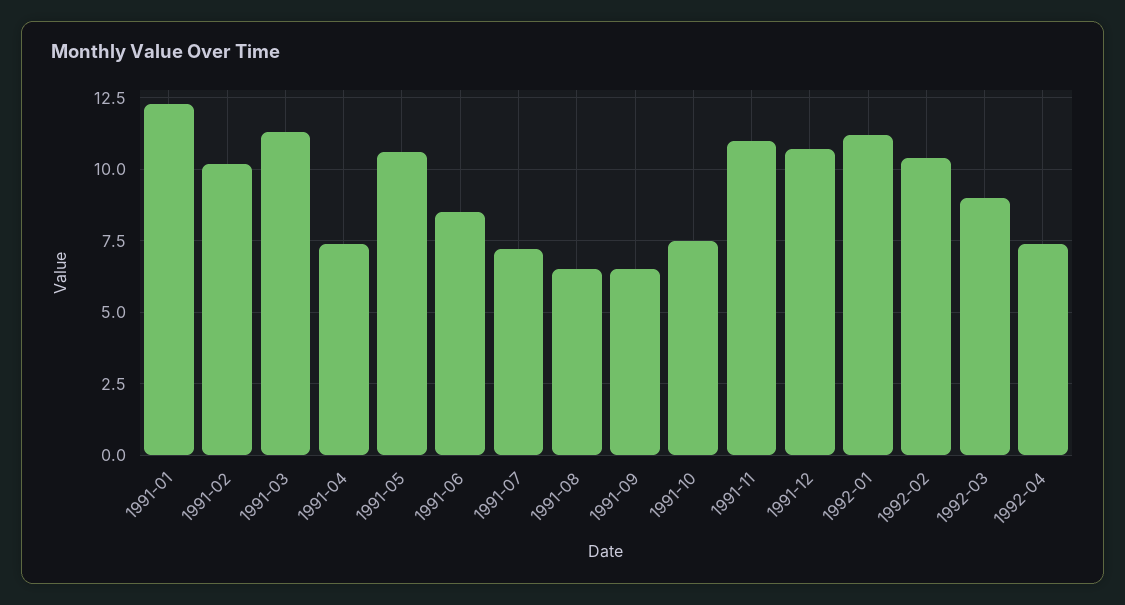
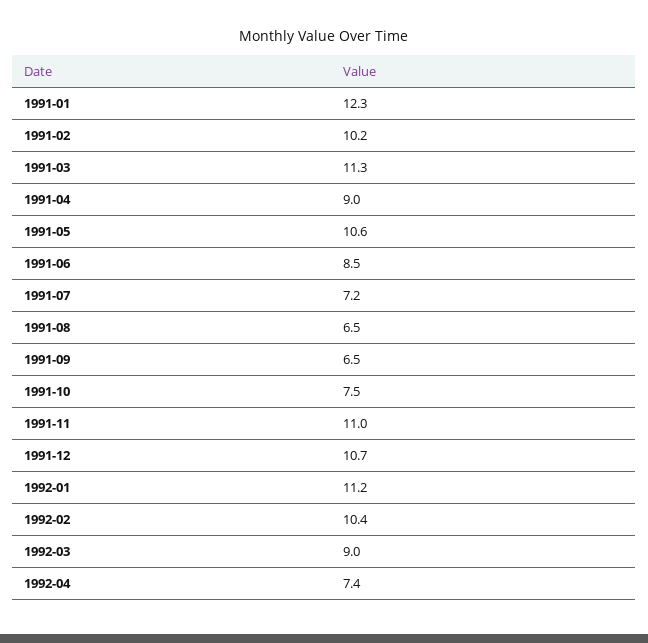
  {
    "1991-01": 12.3,
    "1991-02": 10.2,
    "1991-03": 11.3,
-   "1991-04": 7.5,
+   "1991-04": 9,
    "1991-05": 10.6,
    "1991-06": 8.5,
    "1991-07": 7.2,
    "1991-08": 6.5,
    "1991-09": 6.5,
    "1991-10": 7.5,
    "1991-11": 11,
    "1991-12": 10.7,
    "1992-01": 11.2,
    "1992-02": 10.4,
    "1992-03": 9,
    "1992-04": 7.4
  }

